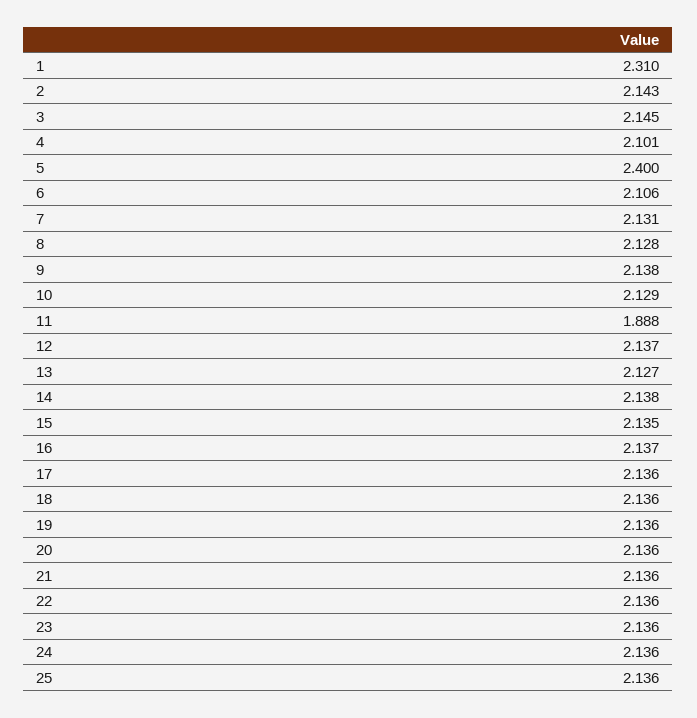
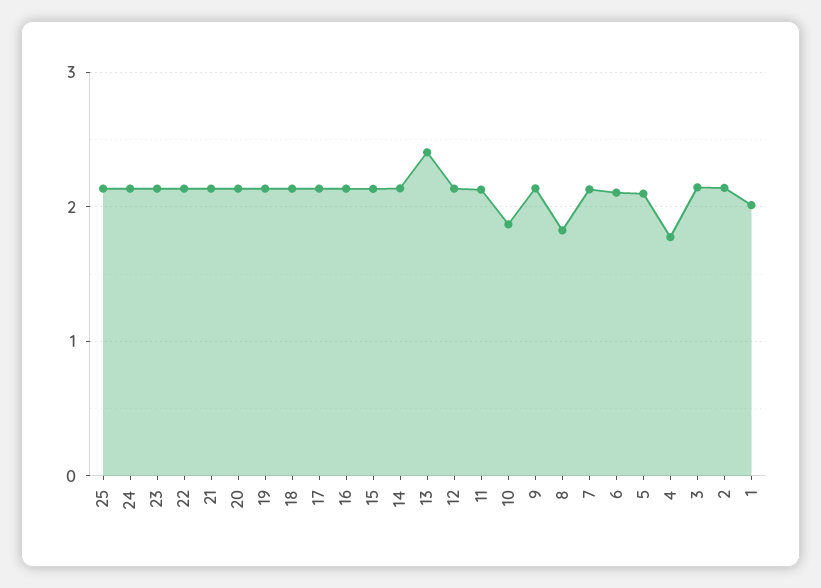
  {
-   "1": 2.31,
+   "1": 2,
    "2": 2.143,
    "3": 2.145,
-   "4": 2.101,
+   "4": 1.8,
-   "5": 2.4,
+   "5": 2.1,
    "6": 2.106,
    "7": 2.131,
-   "8": 2.128,
+   "8": 1.8,
    "9": 2.138,
-   "10": 2.129,
+   "10": 1.9,
-   "11": 1.888,
+   "11": 2.1,
    "12": 2.137,
-   "13": 2.127,
+   "13": 2.4,
    "14": 2.138,
    "15": 2.135,
    "16": 2.137,
    "17": 2.136,
    "18": 2.136,
    "19": 2.136,
    "20": 2.136,
    "21": 2.136,
    "22": 2.136,
    "23": 2.136,
    "24": 2.136,
    "25": 2.136
  }

